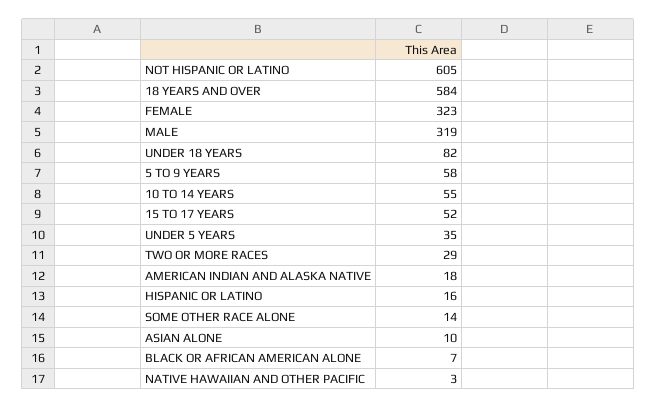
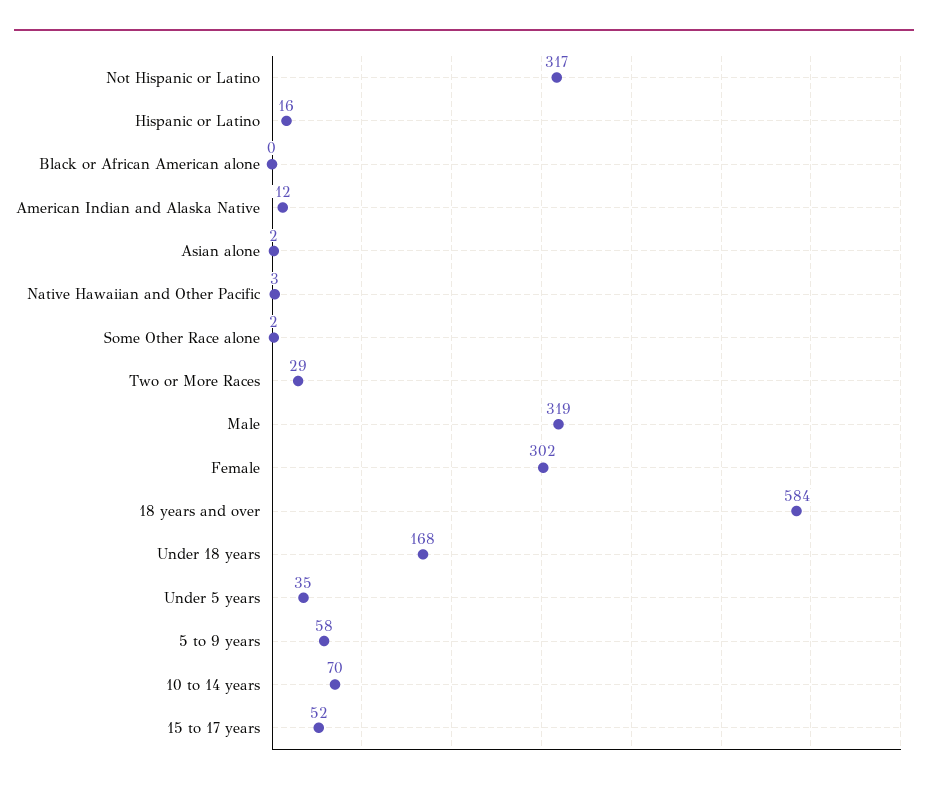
  {
-   "NOT HISPANIC OR LATINO": 605,
+   "NOT HISPANIC OR LATINO": 317,
    "18 YEARS AND OVER": 584,
-   "FEMALE": 323,
+   "FEMALE": 302,
    "MALE": 319,
-   "UNDER 18 YEARS": 82,
+   "UNDER 18 YEARS": 168,
    "5 TO 9 YEARS": 58,
-   "10 TO 14 YEARS": 55,
+   "10 TO 14 YEARS": 70,
    "15 TO 17 YEARS": 52,
    "UNDER 5 YEARS": 35,
    "TWO OR MORE RACES": 29,
-   "AMERICAN INDIAN AND ALASKA NATIVE": 18,
+   "AMERICAN INDIAN AND ALASKA NATIVE": 12,
    "HISPANIC OR LATINO": 16,
-   "SOME OTHER RACE ALONE": 14,
+   "SOME OTHER RACE ALONE": 2,
-   "ASIAN ALONE": 10,
+   "ASIAN ALONE": 2,
-   "BLACK OR AFRICAN AMERICAN ALONE": 7,
+   "BLACK OR AFRICAN AMERICAN ALONE": 0,
    "NATIVE HAWAIIAN AND OTHER PACIFIC": 3
  }

